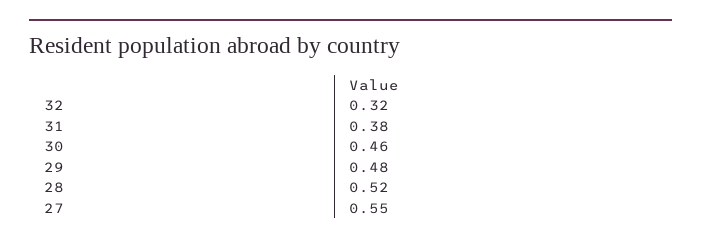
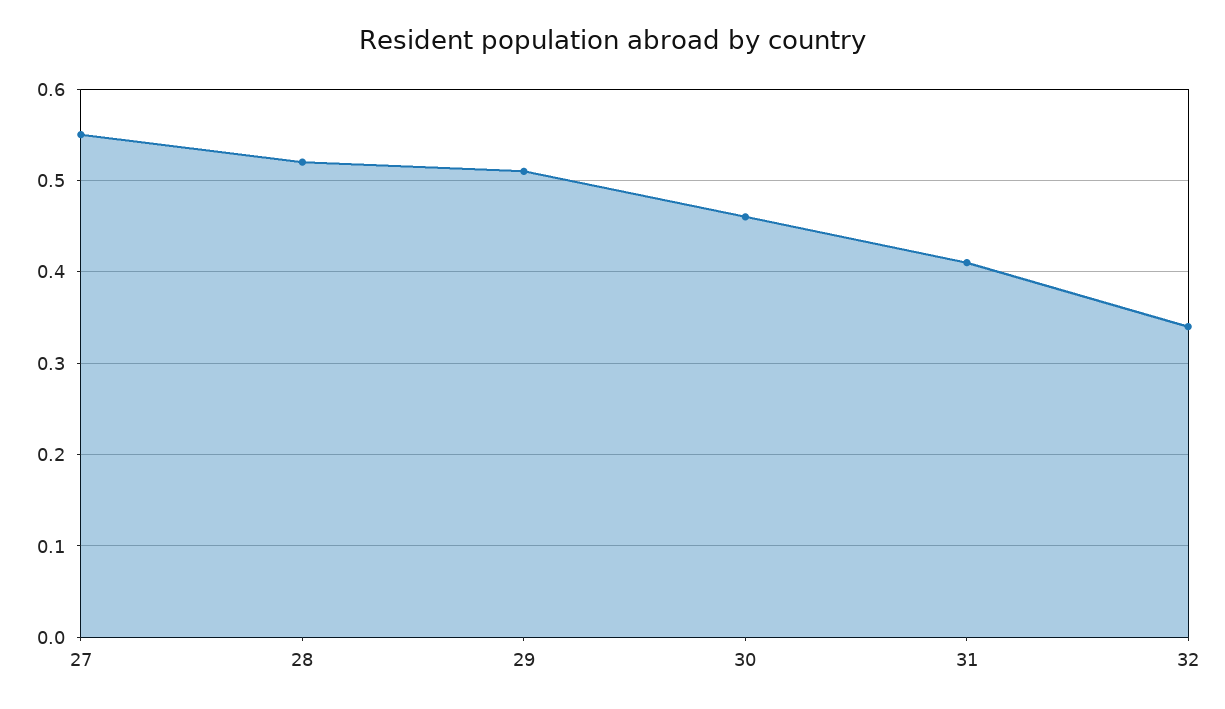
  {
-   "32": 0.32,
+   "32": 0.34,
-   "31": 0.38,
+   "31": 0.41,
    "30": 0.46,
-   "29": 0.48,
+   "29": 0.51,
    "28": 0.52,
    "27": 0.55
  }

